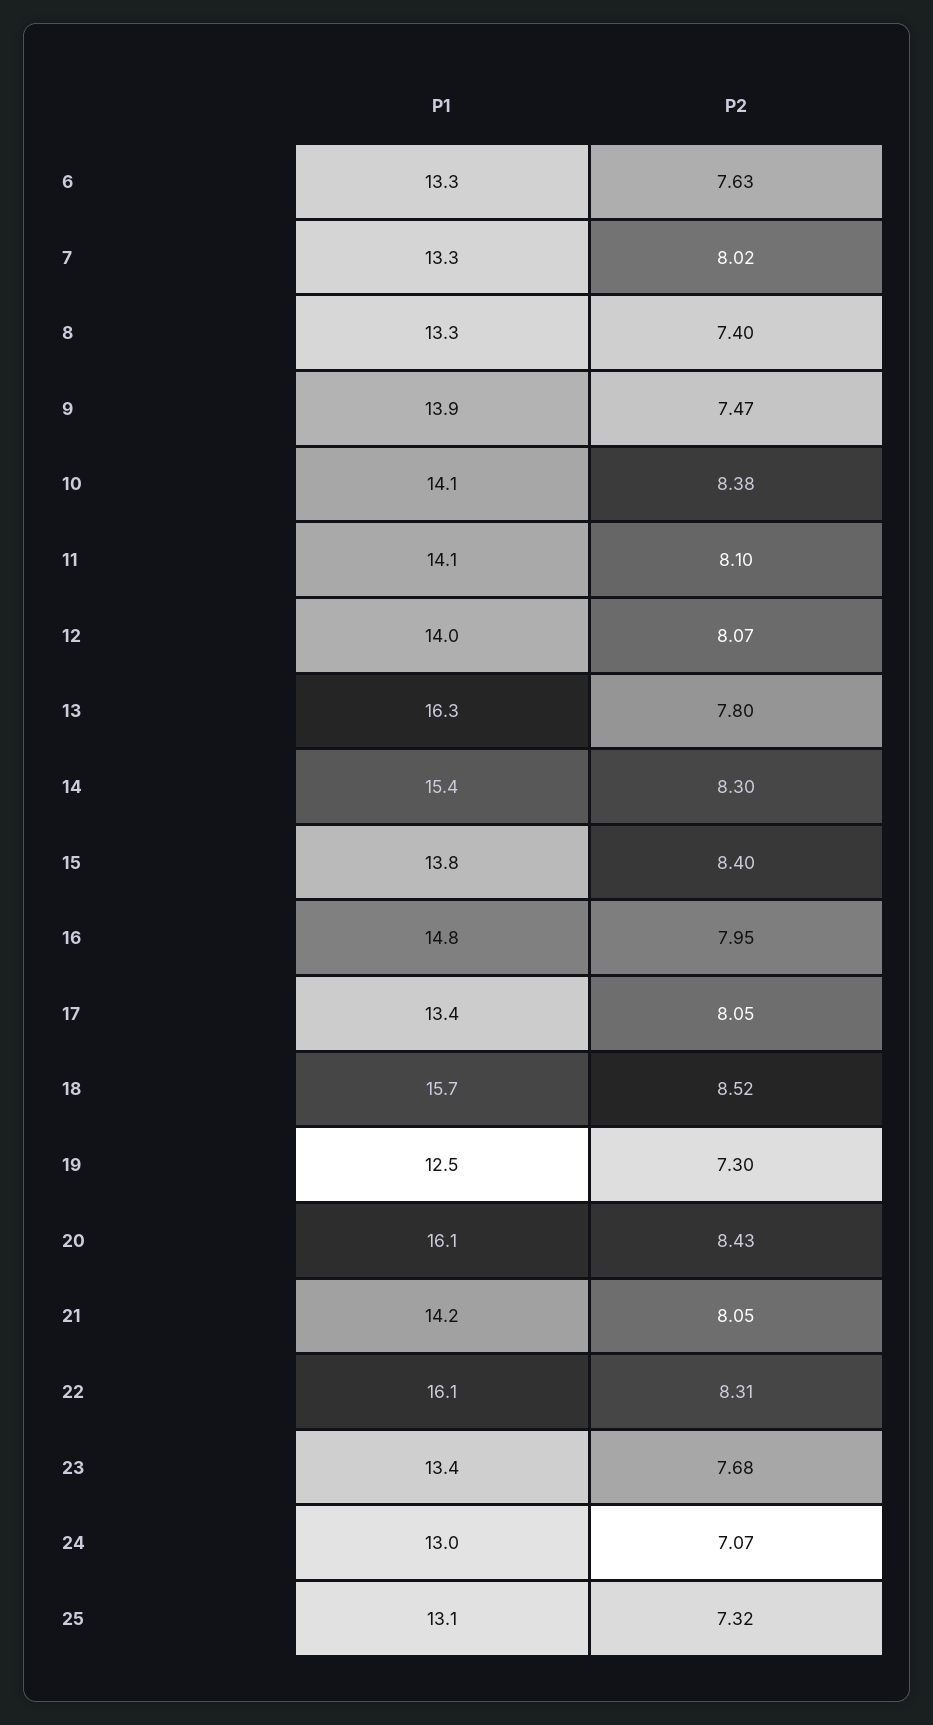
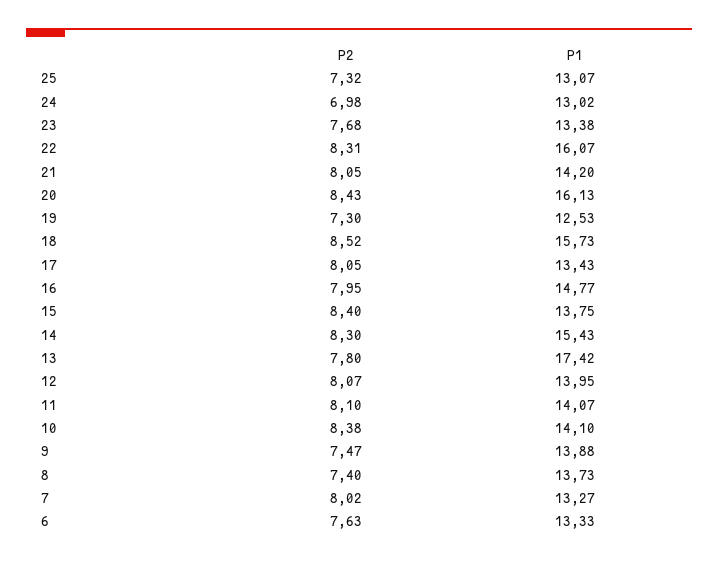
  {
    "P1": {
      "6": 13.33,
      "7": 13.27,
-     "8": 13.3,
+     "8": 13.73,
      "9": 13.88,
      "10": 14.1,
      "11": 14.07,
      "12": 13.95,
-     "13": 16.3,
+     "13": 17.42,
      "14": 15.43,
      "15": 13.75,
      "16": 14.77,
      "17": 13.43,
      "18": 15.73,
      "19": 12.53,
      "20": 16.13,
      "21": 14.2,
      "22": 16.07,
      "23": 13.38,
      "24": 13.02,
      "25": 13.07
    },
    "P2": {
      "6": 7.63,
      "7": 8.02,
      "8": 7.4,
      "9": 7.47,
      "10": 8.38,
      "11": 8.1,
      "12": 8.07,
      "13": 7.8,
      "14": 8.3,
      "15": 8.4,
      "16": 7.95,
      "17": 8.05,
      "18": 8.52,
      "19": 7.3,
      "20": 8.43,
      "21": 8.05,
      "22": 8.31,
      "23": 7.68,
-     "24": 7.07,
+     "24": 6.98,
      "25": 7.32
    }
  }

